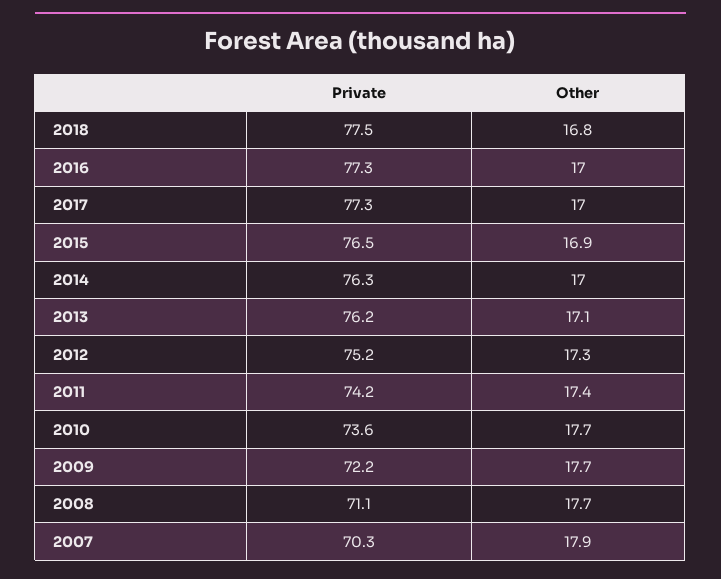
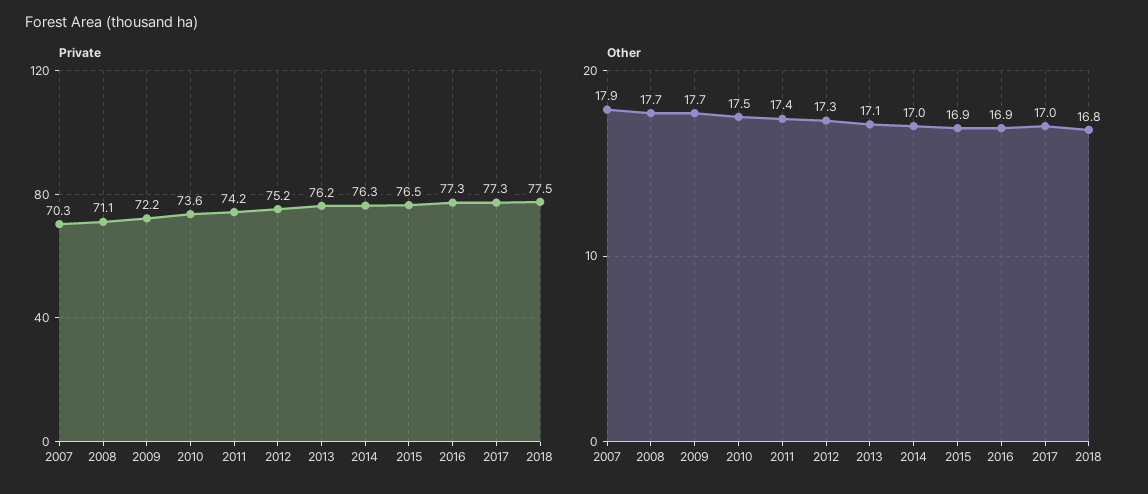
  {
    "Private": {
      "2018": 77.5,
      "2016": 77.3,
      "2017": 77.3,
      "2015": 76.5,
      "2014": 76.3,
      "2013": 76.2,
      "2012": 75.2,
      "2011": 74.2,
      "2010": 73.6,
      "2009": 72.2,
      "2008": 71.1,
      "2007": 70.3
    },
    "Other": {
      "2018": 16.8,
-     "2016": 17,
+     "2016": 16.9,
      "2017": 17,
      "2015": 16.9,
      "2014": 17,
      "2013": 17.1,
      "2012": 17.3,
      "2011": 17.4,
-     "2010": 17.7,
+     "2010": 17.5,
      "2009": 17.7,
      "2008": 17.7,
      "2007": 17.9
    }
  }

